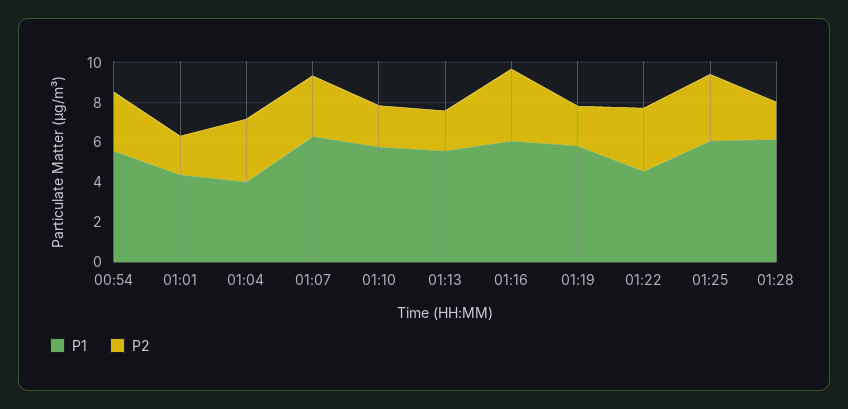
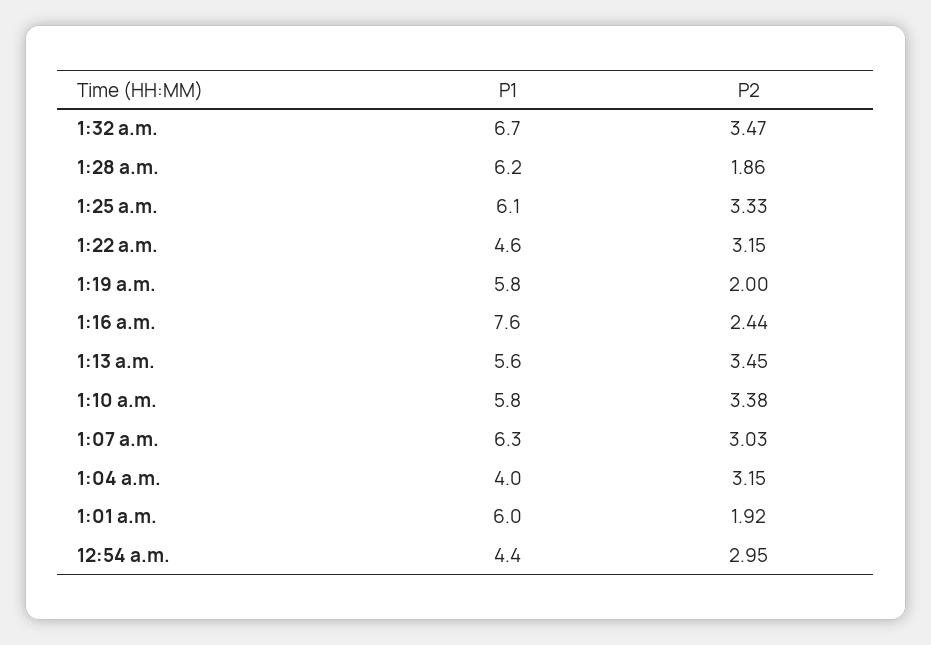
  {
    "P1": {
-     "00:54": 5.5,
+     "00:54": 4.4,
-     "01:01": 4.5,
+     "01:01": 6,
      "01:04": 4,
      "01:07": 6.3,
      "01:10": 5.8,
      "01:13": 5.6,
-     "01:16": 6,
+     "01:16": 7.6,
      "01:19": 5.8,
      "01:22": 4.6,
      "01:25": 6.1,
-     "01:28": 6.2
+     "01:28": 6.2,
+     "1:32 a.m.": 6.7
    },
    "P2": {
      "00:54": 2.95,
      "01:01": 1.92,
      "01:04": 3.15,
      "01:07": 3.03,
-     "01:10": 2,
+     "01:10": 3.38,
-     "01:13": 2,
+     "01:13": 3.45,
-     "01:16": 3.5,
+     "01:16": 2.44,
      "01:19": 2,
      "01:22": 3.15,
      "01:25": 3.33,
-     "01:28": 1.86
+     "01:28": 1.86,
+     "1:32 a.m.": 3.47
    }
  }

